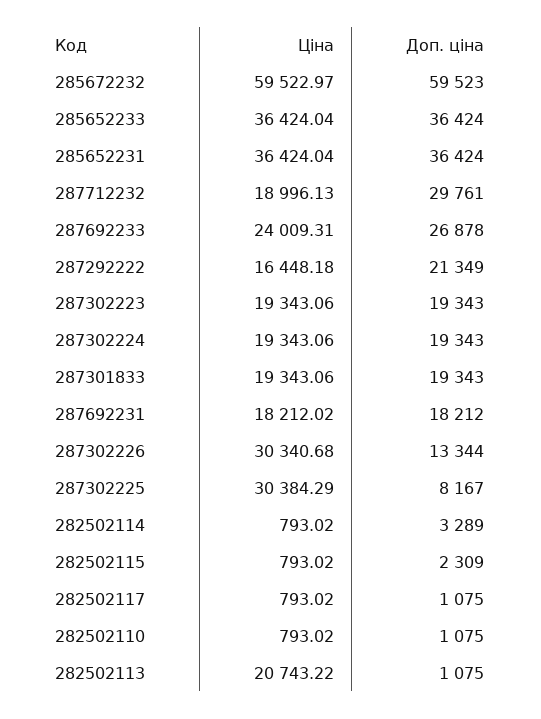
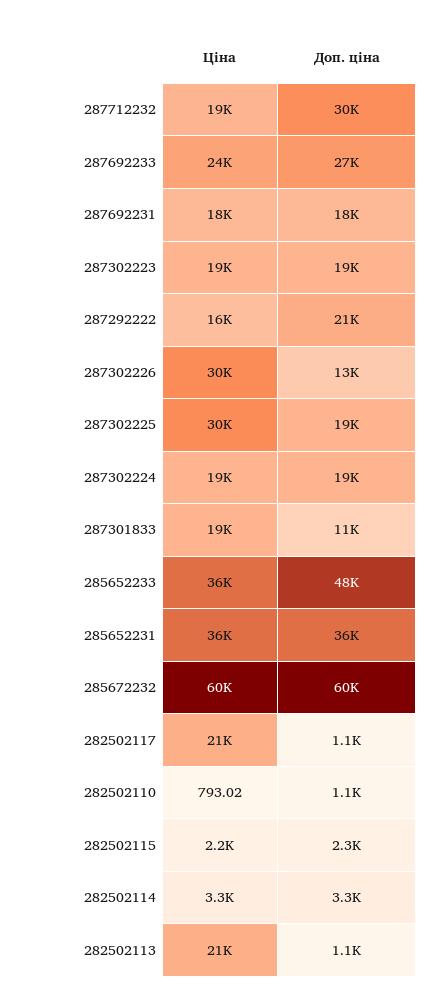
  {
    "Ціна": {
      "285672232": 59522.97,
      "285652233": 36424.04,
      "285652231": 36424.04,
      "287712232": 18996.13,
      "287692233": 24009.31,
      "287292222": 16448.18,
      "287302223": 19343.06,
      "287302224": 19343.06,
      "287301833": 19343.06,
      "287692231": 18212.02,
      "287302226": 30340.68,
      "287302225": 30384.29,
-     "282502114": 793.02,
+     "282502114": 3300,
-     "282502115": 793.02,
+     "282502115": 2200,
-     "282502117": 793.02,
+     "282502117": 21000,
      "282502110": 793.02,
      "282502113": 20743.22
    },
    "Доп. ціна": {
      "285672232": 59523,
-     "285652233": 36424,
+     "285652233": 48000,
      "285652231": 36424,
      "287712232": 29761,
      "287692233": 26878,
      "287292222": 21349,
      "287302223": 19343,
      "287302224": 19343,
-     "287301833": 19343,
+     "287301833": 11000,
      "287692231": 18212,
      "287302226": 13344,
-     "287302225": 8167,
+     "287302225": 19000,
      "282502114": 3289,
      "282502115": 2309,
      "282502117": 1075,
      "282502110": 1075,
      "282502113": 1075
    }
  }

